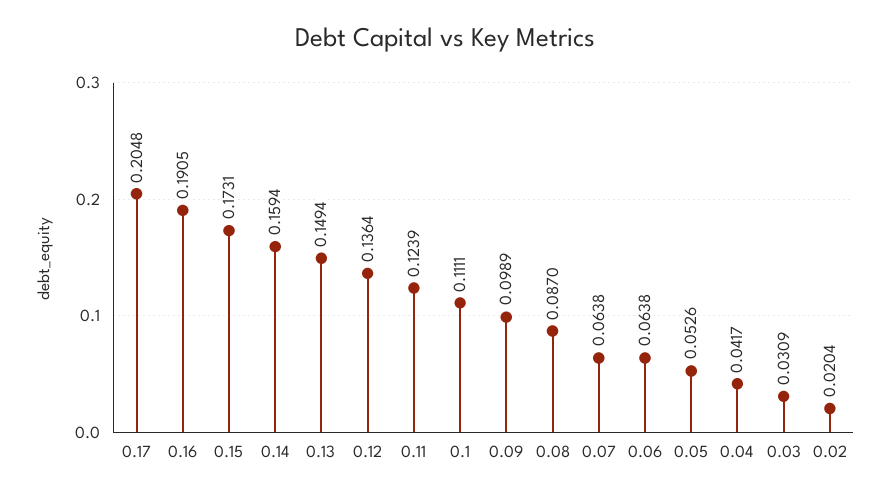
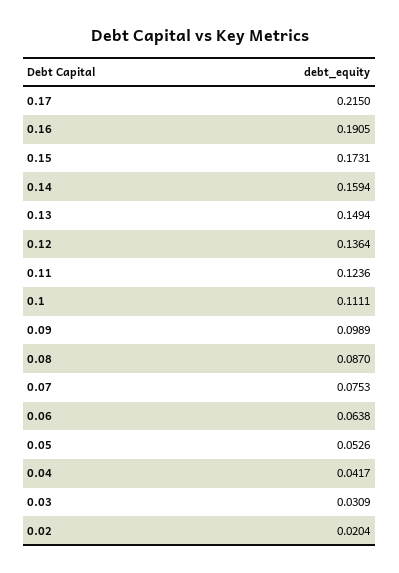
  {
-   "0.17": 0.2048,
+   "0.17": 0.215,
    "0.16": 0.1905,
    "0.15": 0.1731,
    "0.14": 0.1594,
    "0.13": 0.1494,
    "0.12": 0.1364,
-   "0.11": 0.1239,
+   "0.11": 0.1236,
    "0.1": 0.1111,
    "0.09": 0.0989,
    "0.08": 0.087,
-   "0.07": 0.0638,
+   "0.07": 0.0753,
    "0.06": 0.0638,
    "0.05": 0.0526,
    "0.04": 0.0417,
    "0.03": 0.0309,
    "0.02": 0.0204
  }

